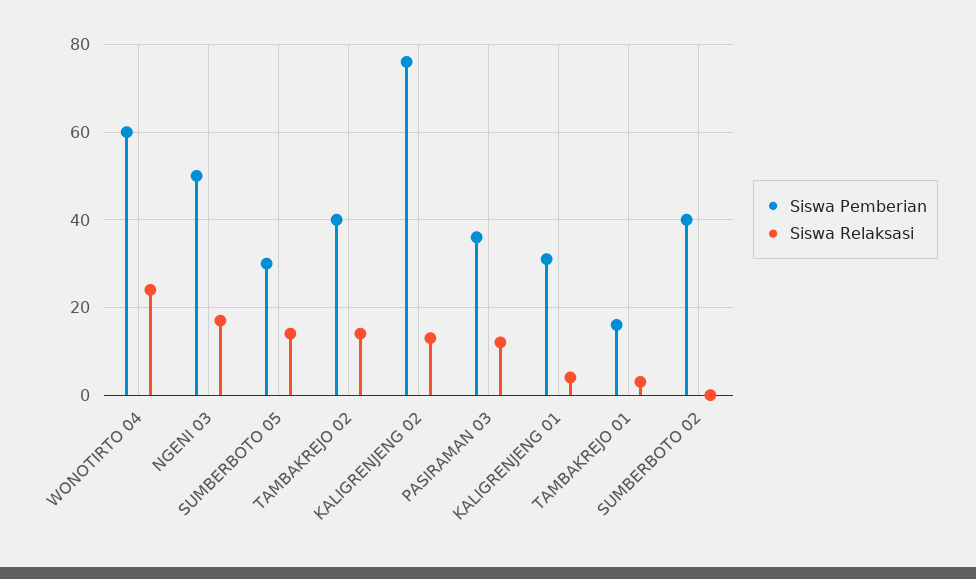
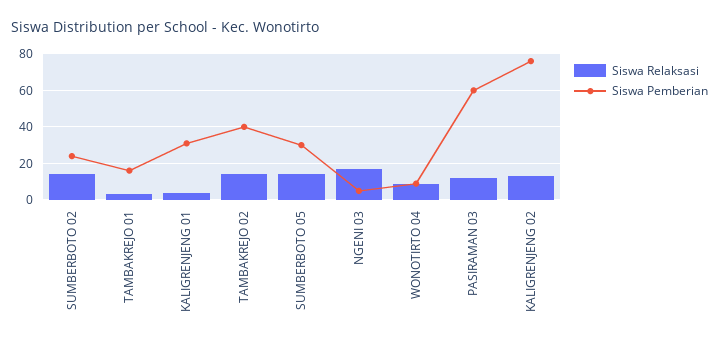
  {
    "Siswa Pemberian": {
-     "WONOTIRTO 04": 60,
+     "WONOTIRTO 04": 10,
-     "NGENI 03": 50,
+     "NGENI 03": 5,
      "SUMBERBOTO 05": 30,
      "TAMBAKREJO 02": 40,
      "KALIGRENJENG 02": 75,
-     "PASIRAMAN 03": 35,
+     "PASIRAMAN 03": 60,
      "KALIGRENJENG 01": 30,
      "TAMBAKREJO 01": 15,
-     "SUMBERBOTO 02": 40
+     "SUMBERBOTO 02": 25
    },
    "Siswa Relaksasi": {
-     "WONOTIRTO 04": 25,
+     "WONOTIRTO 04": 10,
      "NGENI 03": 15,
      "SUMBERBOTO 05": 15,
      "TAMBAKREJO 02": 15,
      "KALIGRENJENG 02": 15,
      "PASIRAMAN 03": 10,
      "KALIGRENJENG 01": 5,
      "TAMBAKREJO 01": 5,
-     "SUMBERBOTO 02": 0
+     "SUMBERBOTO 02": 15
    }
  }

